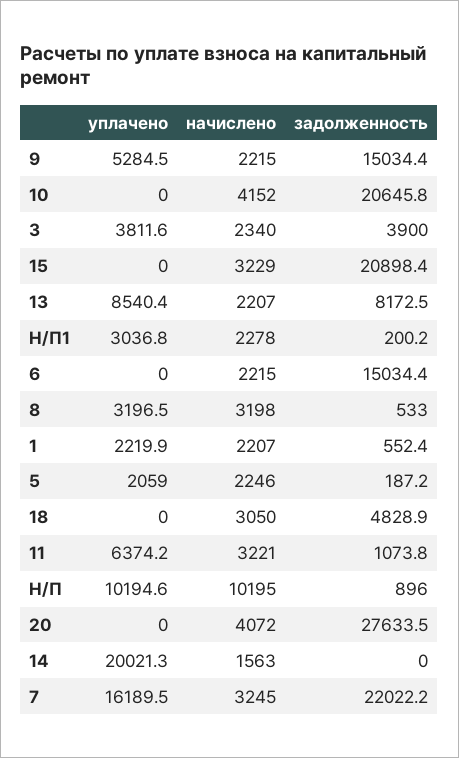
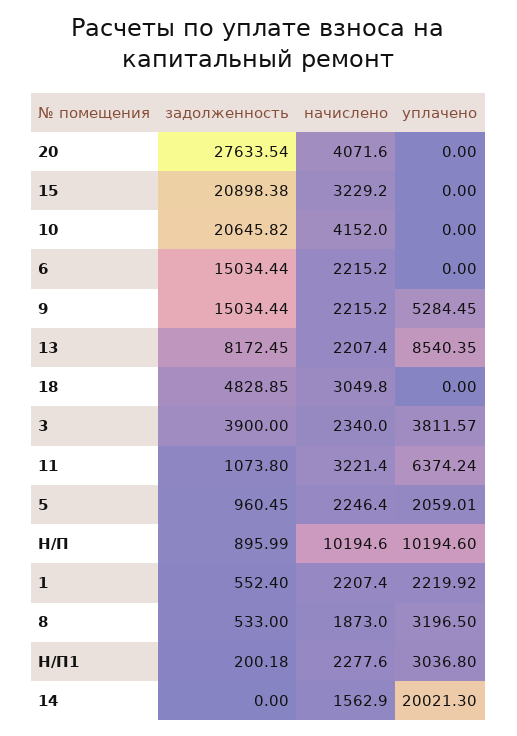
  {
    "уплачено": {
      "9": 5284.45,
      "10": 0,
      "3": 3811.57,
      "15": 0,
      "13": 8540.35,
      "Н/П1": 3036.8,
      "6": 0,
      "8": 3196.5,
      "1": 2219.92,
      "5": 2059.01,
      "18": 0,
      "11": 6374.24,
      "Н/П": 10194.6,
      "20": 0,
-     "14": 20021.3,
+     "14": 20021.3
-     "7": 16189.5
    },
    "начислено": {
      "9": 2215.2,
      "10": 4152,
      "3": 2340,
      "15": 3229.2,
      "13": 2207.4,
      "Н/П1": 2277.6,
      "6": 2215.2,
-     "8": 3198,
+     "8": 1873,
      "1": 2207.4,
      "5": 2246.4,
      "18": 3049.8,
      "11": 3221.4,
      "Н/П": 10194.6,
      "20": 4071.6,
-     "14": 1562.9,
+     "14": 1562.9
-     "7": 3245
    },
    "задолженность": {
      "9": 15034.44,
      "10": 20645.82,
      "3": 3900,
      "15": 20898.38,
      "13": 8172.45,
      "Н/П1": 200.18,
      "6": 15034.44,
      "8": 533,
      "1": 552.4,
-     "5": 187.2,
+     "5": 960.45,
      "18": 4828.85,
      "11": 1073.8,
      "Н/П": 895.99,
      "20": 27633.54,
-     "14": 0,
+     "14": 0
-     "7": 22022.2
    }
  }

